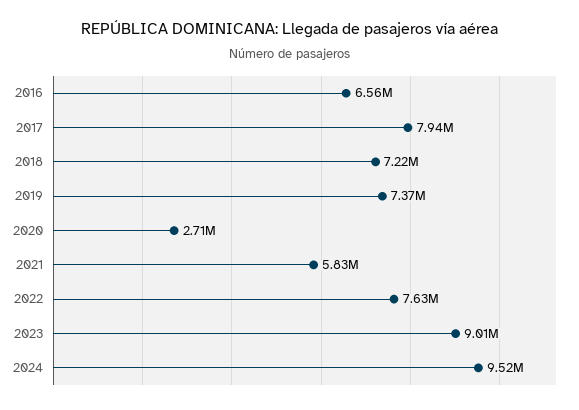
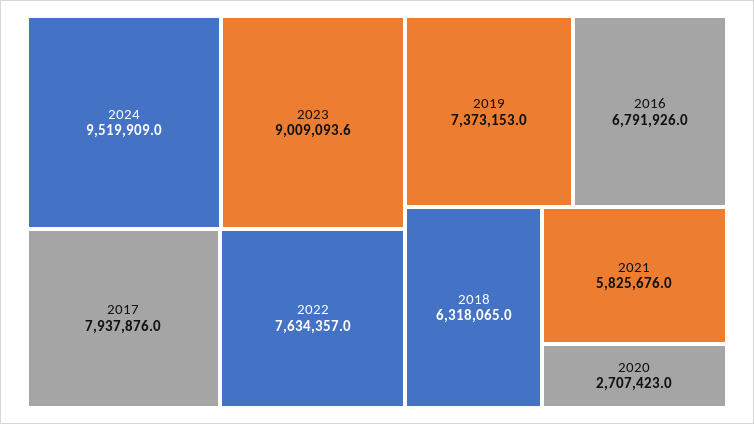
  {
-   "2016": 6560000,
+   "2016": 6791926,
    "2017": 7937876,
-   "2018": 7220000,
+   "2018": 6318065,
    "2019": 7373153,
    "2020": 2707423,
    "2021": 5825676,
    "2022": 7634357,
    "2023": 9009093.6,
    "2024": 9519909
  }

